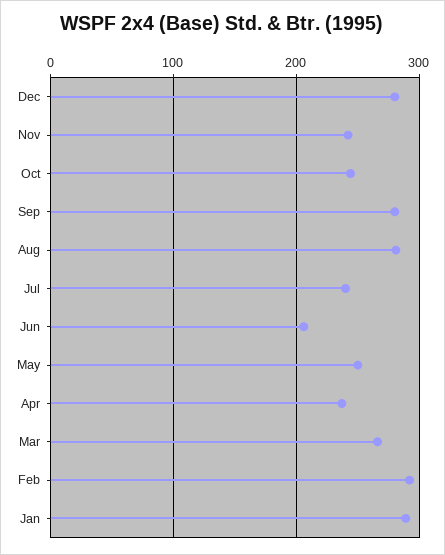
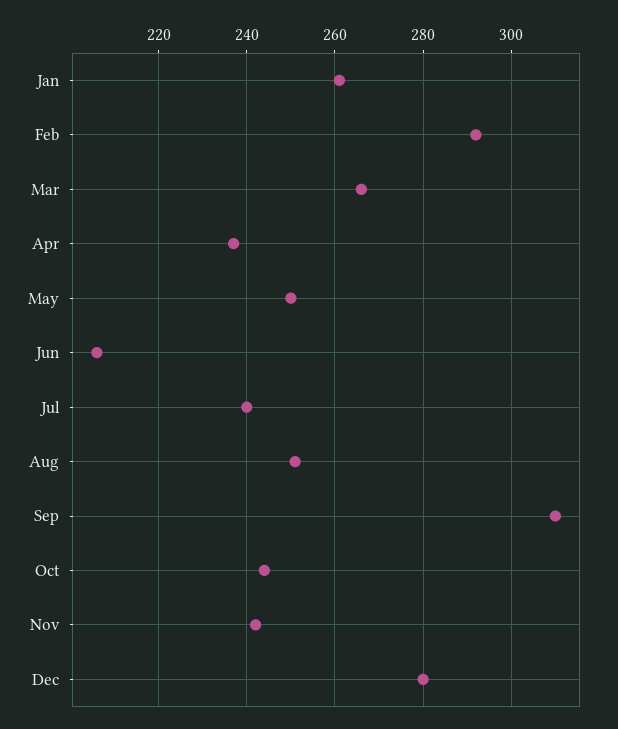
  {
    "Dec": 280,
    "Nov": 240,
    "Oct": 245,
-   "Sep": 280,
+   "Sep": 310,
-   "Aug": 280,
+   "Aug": 250,
    "Jul": 240,
    "Jun": 205,
    "May": 250,
    "Apr": 235,
    "Mar": 265,
    "Feb": 290,
-   "Jan": 290
+   "Jan": 260
  }

